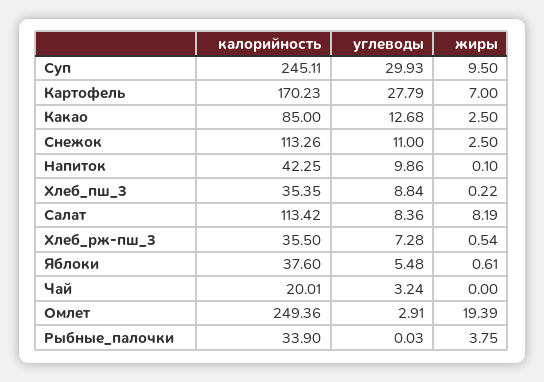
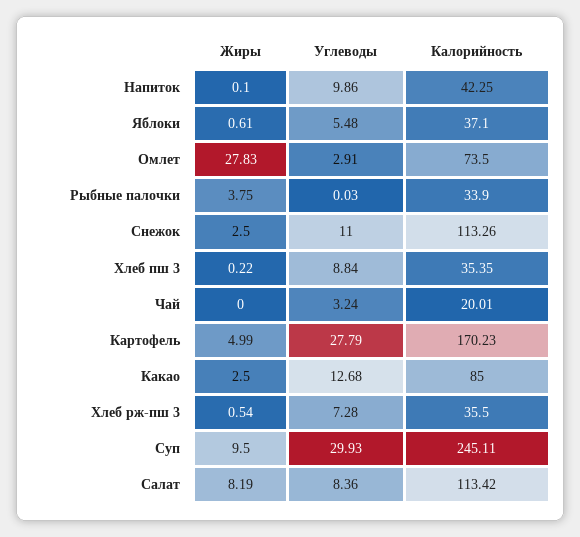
  {
    "калорийность": {
      "Суп": 245.11,
      "Картофель": 170.23,
      "Какао": 85,
      "Снежок": 113.26,
      "Напиток": 42.25,
      "Хлеб_пш_3": 35.35,
      "Салат": 113.42,
      "Хлеб_рж-пш_3": 35.5,
-     "Яблоки": 37.6,
+     "Яблоки": 37.1,
      "Чай": 20.01,
-     "Омлет": 249.36,
+     "Омлет": 73.5,
      "Рыбные_палочки": 33.9
    },
    "углеводы": {
      "Суп": 29.93,
      "Картофель": 27.79,
      "Какао": 12.68,
      "Снежок": 11,
      "Напиток": 9.86,
      "Хлеб_пш_3": 8.84,
      "Салат": 8.36,
      "Хлеб_рж-пш_3": 7.28,
      "Яблоки": 5.48,
      "Чай": 3.24,
      "Омлет": 2.91,
      "Рыбные_палочки": 0.03
    },
    "жиры": {
      "Суп": 9.5,
-     "Картофель": 7,
+     "Картофель": 4.99,
      "Какао": 2.5,
      "Снежок": 2.5,
      "Напиток": 0.1,
      "Хлеб_пш_3": 0.22,
      "Салат": 8.19,
      "Хлеб_рж-пш_3": 0.54,
      "Яблоки": 0.61,
      "Чай": 0,
-     "Омлет": 19.39,
+     "Омлет": 27.83,
      "Рыбные_палочки": 3.75
    }
  }

